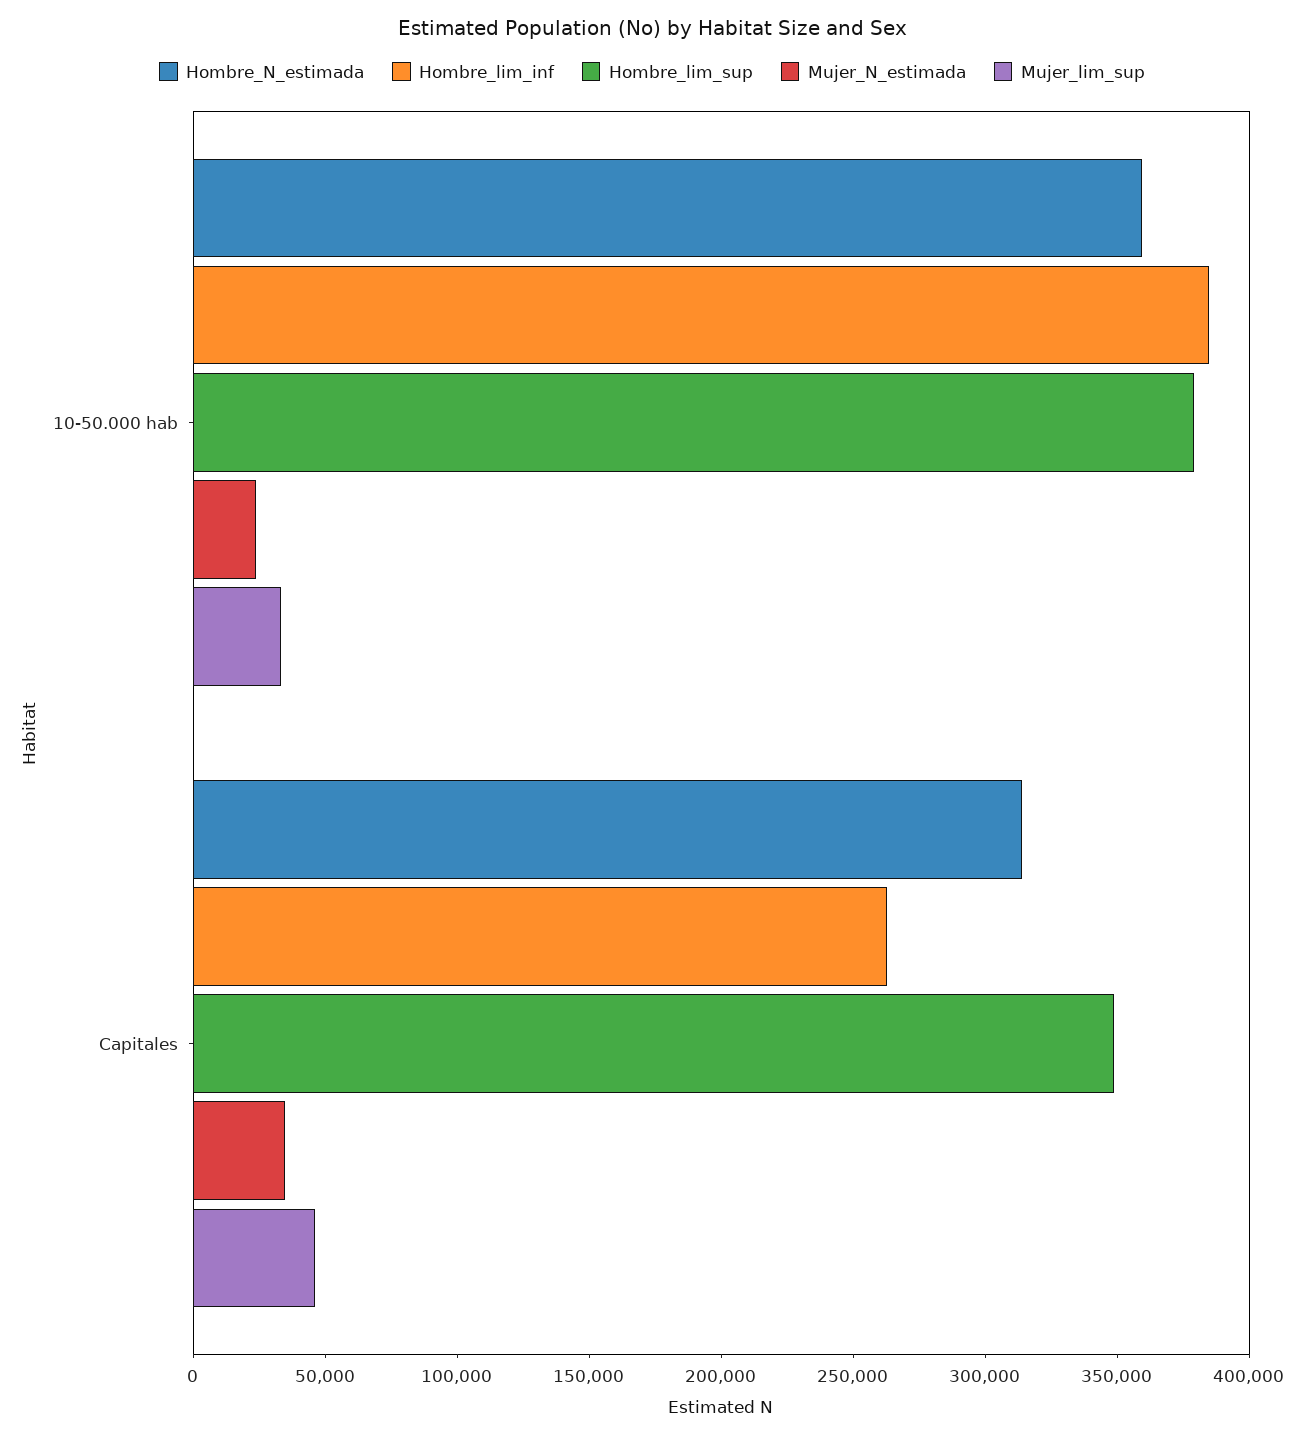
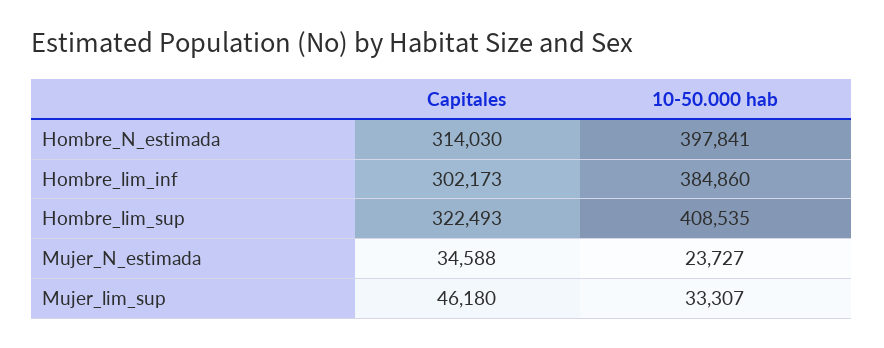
  {
    "Hombre_N_estimada": {
-     "10-50.000 hab": 360000,
+     "10-50.000 hab": 397841,
      "Capitales": 314030
    },
    "Hombre_lim_inf": {
      "10-50.000 hab": 384860,
-     "Capitales": 260000
+     "Capitales": 302173
    },
    "Hombre_lim_sup": {
-     "10-50.000 hab": 380000,
+     "10-50.000 hab": 408535,
-     "Capitales": 350000
+     "Capitales": 322493
    },
    "Mujer_N_estimada": {
      "10-50.000 hab": 23727,
      "Capitales": 34588
    },
    "Mujer_lim_sup": {
      "10-50.000 hab": 33307,
      "Capitales": 46180
    }
  }

